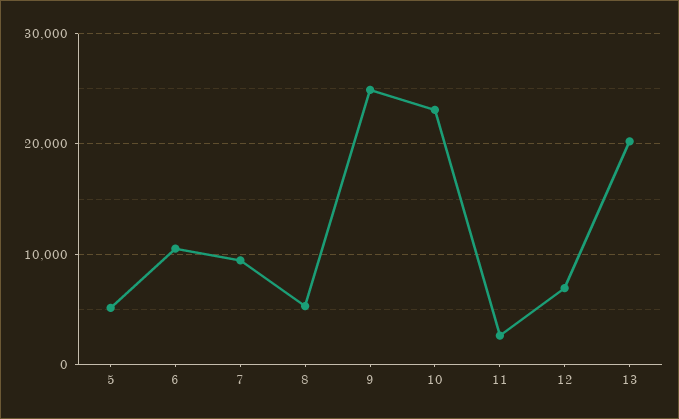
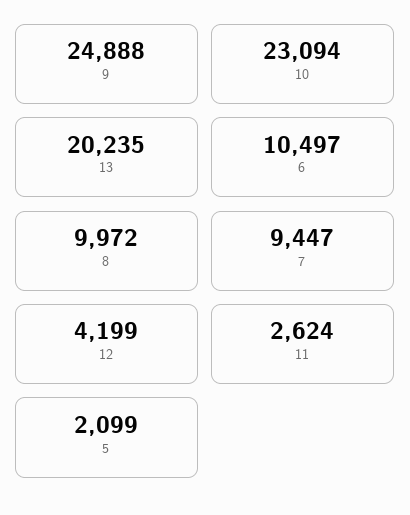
  {
-   "5": 5000,
+   "5": 2099,
    "6": 10497,
    "7": 9447,
-   "8": 5000,
+   "8": 9972,
    "9": 24888,
    "10": 23094,
    "11": 2624,
-   "12": 7000,
+   "12": 4199,
    "13": 20235
  }

